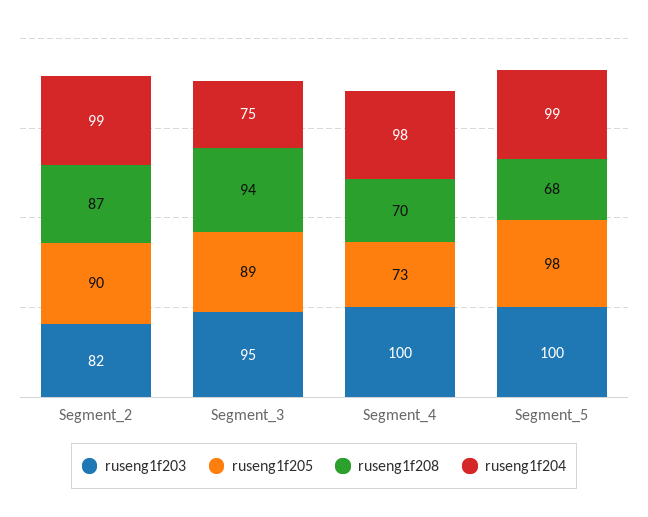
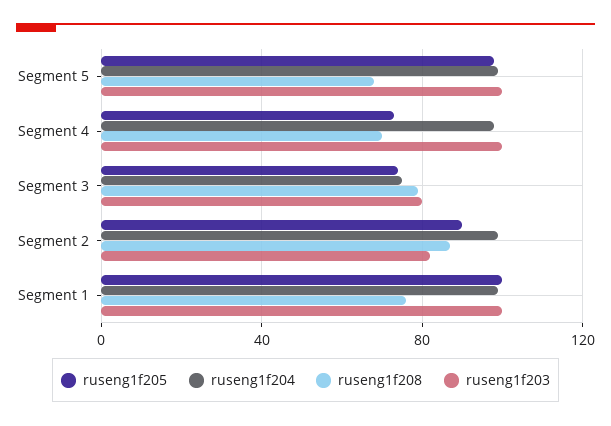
  {
    "ruseng1f203": {
      "Segment_2": 82,
-     "Segment_3": 95,
+     "Segment_3": 80,
      "Segment_4": 100,
-     "Segment_5": 100
+     "Segment_5": 100,
+     "Segment 1": 100
    },
    "ruseng1f205": {
      "Segment_2": 90,
-     "Segment_3": 89,
+     "Segment_3": 75,
      "Segment_4": 73,
-     "Segment_5": 98
+     "Segment_5": 98,
+     "Segment 1": 100
    },
    "ruseng1f208": {
      "Segment_2": 87,
-     "Segment_3": 94,
+     "Segment_3": 80,
      "Segment_4": 70,
-     "Segment_5": 68
+     "Segment_5": 68,
+     "Segment 1": 75
    },
    "ruseng1f204": {
      "Segment_2": 99,
      "Segment_3": 75,
      "Segment_4": 98,
-     "Segment_5": 99
+     "Segment_5": 99,
+     "Segment 1": 100
    }
  }

